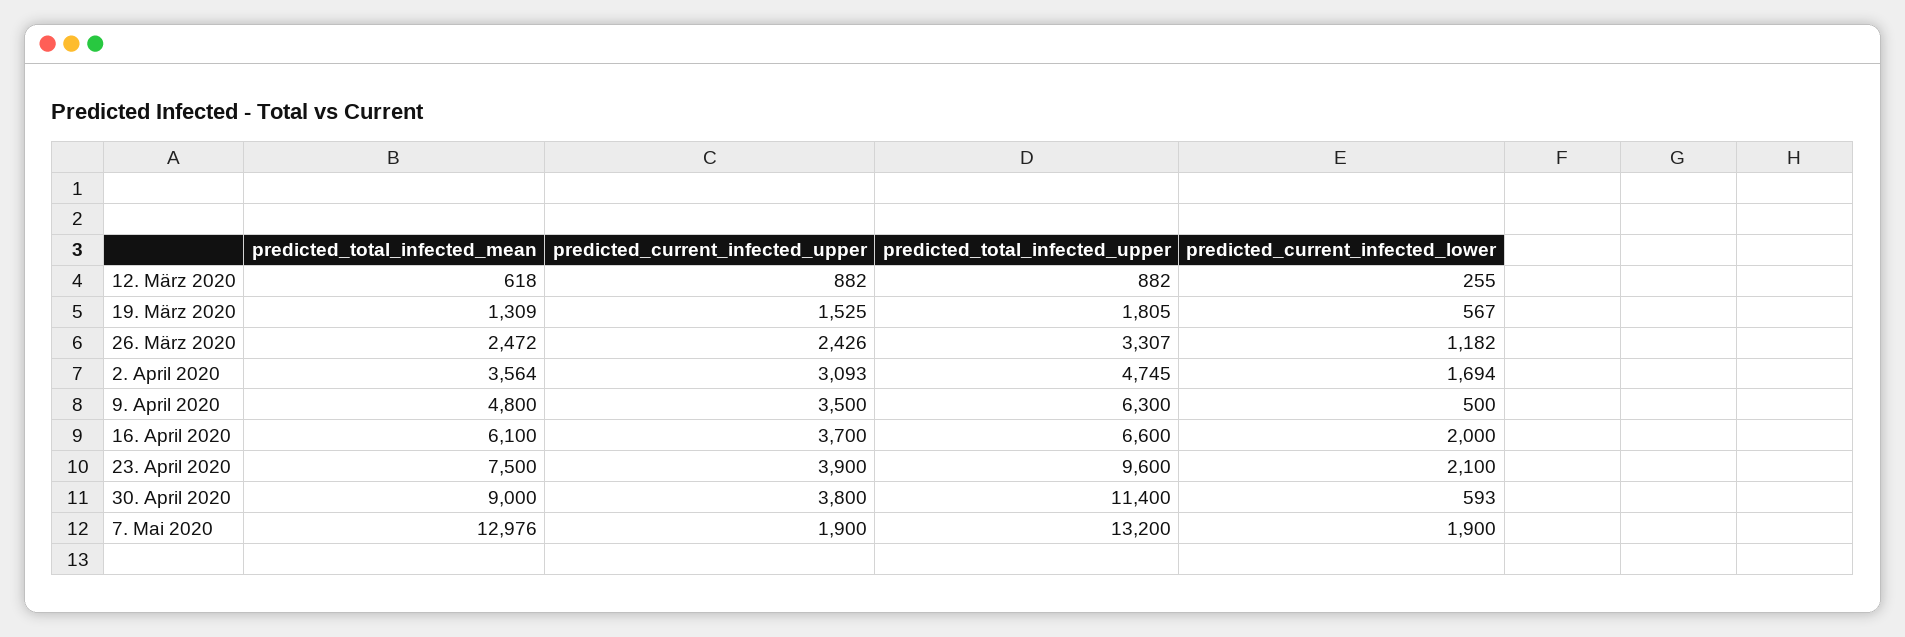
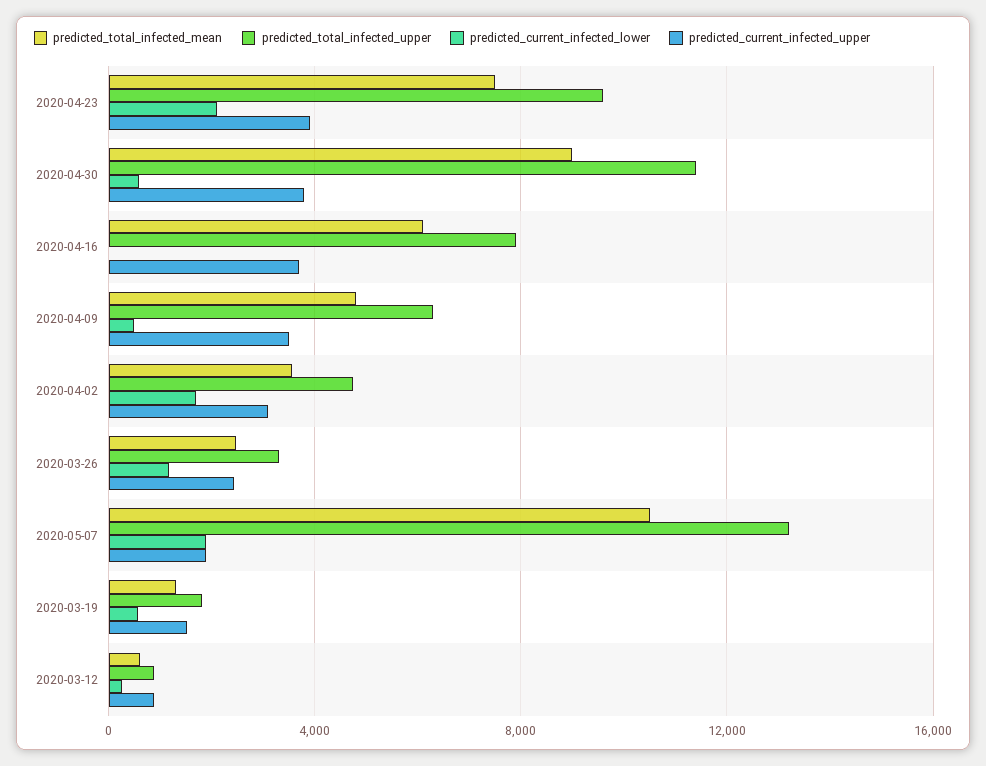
  {
    "predicted_total_infected_mean": {
      "12. März 2020": 618,
      "19. März 2020": 1309,
      "26. März 2020": 2472,
      "2. April 2020": 3564,
      "9. April 2020": 4800,
      "16. April 2020": 6100,
      "23. April 2020": 7500,
      "30. April 2020": 9000,
-     "7. Mai 2020": 12976
+     "7. Mai 2020": 10500
    },
    "predicted_current_infected_upper": {
      "12. März 2020": 882,
      "19. März 2020": 1525,
      "26. März 2020": 2426,
      "2. April 2020": 3093,
      "9. April 2020": 3500,
      "16. April 2020": 3700,
      "23. April 2020": 3900,
      "30. April 2020": 3800,
      "7. Mai 2020": 1900
    },
    "predicted_total_infected_upper": {
      "12. März 2020": 882,
      "19. März 2020": 1805,
      "26. März 2020": 3307,
      "2. April 2020": 4745,
      "9. April 2020": 6300,
-     "16. April 2020": 6600,
+     "16. April 2020": 8000,
      "23. April 2020": 9600,
      "30. April 2020": 11400,
      "7. Mai 2020": 13200
    },
    "predicted_current_infected_lower": {
      "12. März 2020": 255,
      "19. März 2020": 567,
      "26. März 2020": 1182,
      "2. April 2020": 1694,
      "9. April 2020": 500,
-     "16. April 2020": 2000,
+     "16. April 2020": 0,
      "23. April 2020": 2100,
      "30. April 2020": 593,
      "7. Mai 2020": 1900
    }
  }

